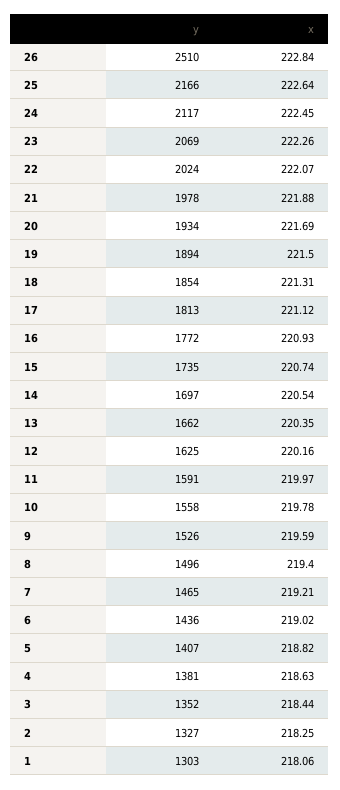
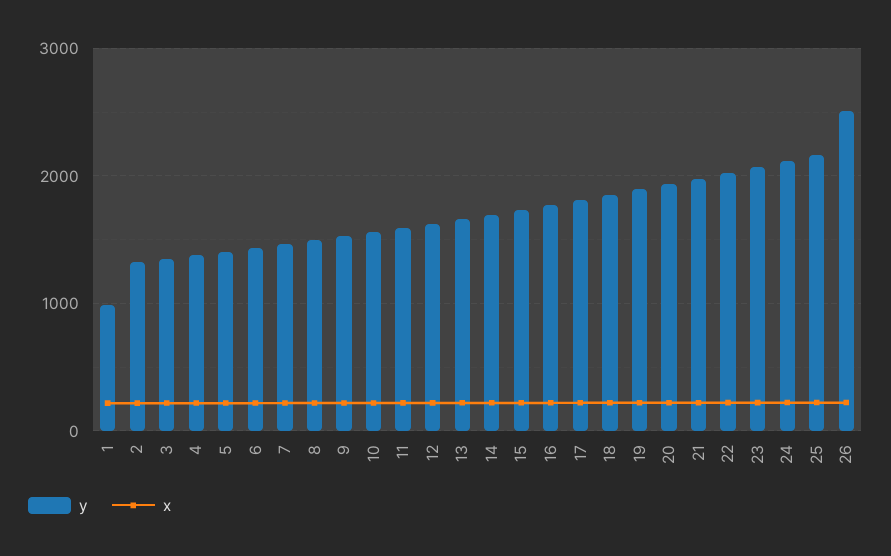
  {
    "y": {
      "26": 2510,
      "25": 2166,
      "24": 2117,
      "23": 2069,
      "22": 2024,
      "21": 1978,
      "20": 1934,
      "19": 1894,
      "18": 1854,
      "17": 1813,
      "16": 1772,
      "15": 1735,
      "14": 1697,
      "13": 1662,
      "12": 1625,
      "11": 1591,
      "10": 1558,
      "9": 1526,
      "8": 1496,
      "7": 1465,
      "6": 1436,
      "5": 1407,
      "4": 1381,
      "3": 1352,
      "2": 1327,
-     "1": 1303
+     "1": 1000
    },
    "x": {
      "26": 222.84,
      "25": 222.64,
      "24": 222.45,
      "23": 222.26,
      "22": 222.07,
      "21": 221.88,
      "20": 221.69,
      "19": 221.5,
      "18": 221.31,
      "17": 221.12,
      "16": 220.93,
      "15": 220.74,
      "14": 220.54,
      "13": 220.35,
      "12": 220.16,
      "11": 219.97,
      "10": 219.78,
      "9": 219.59,
      "8": 219.4,
      "7": 219.21,
      "6": 219.02,
      "5": 218.82,
      "4": 218.63,
      "3": 218.44,
      "2": 218.25,
      "1": 218.06
    }
  }

